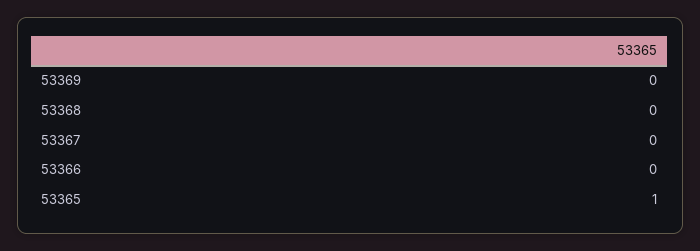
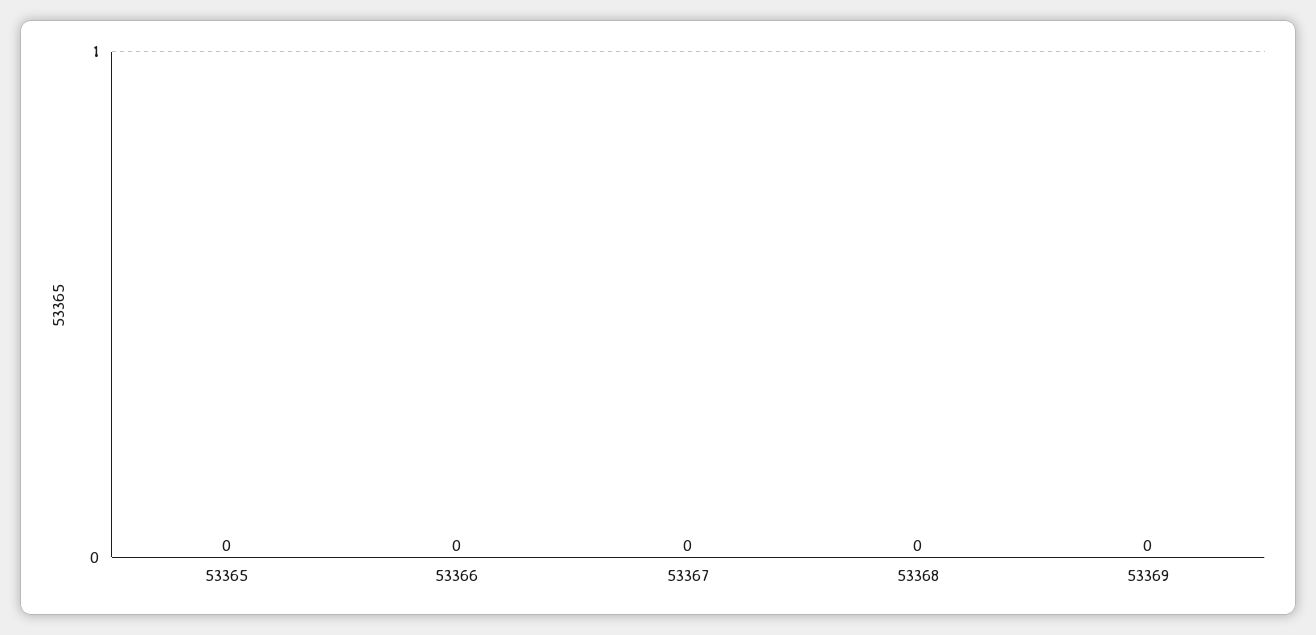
  {
    "53369": 0,
    "53368": 0,
    "53367": 0,
    "53366": 0,
-   "53365": 1
+   "53365": 0
  }

